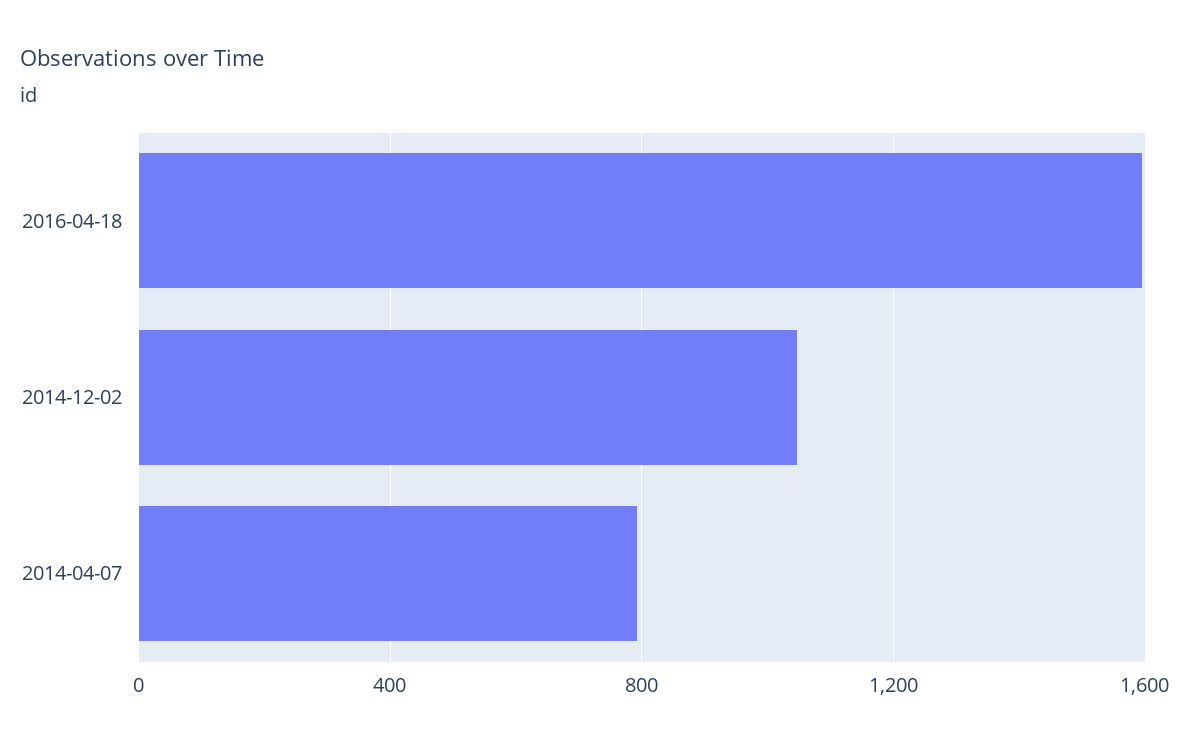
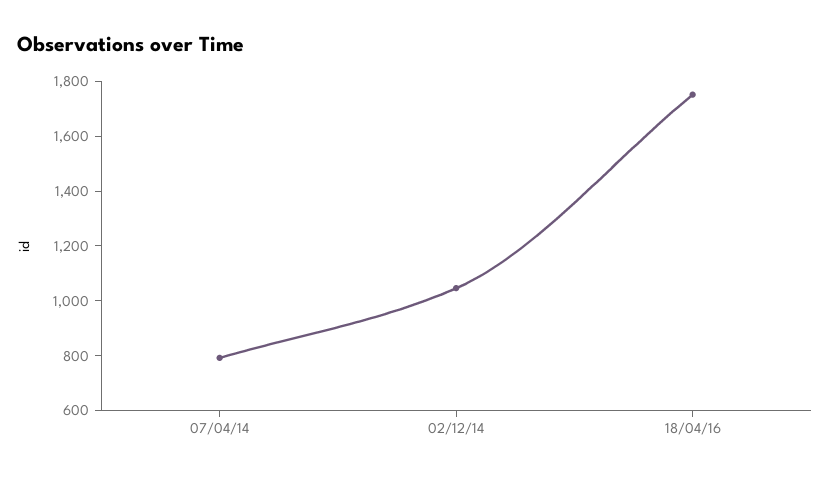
  {
-   "2016-04-18": 1600,
+   "2016-04-18": 1750,
    "2014-12-02": 1050,
    "2014-04-07": 800
  }

